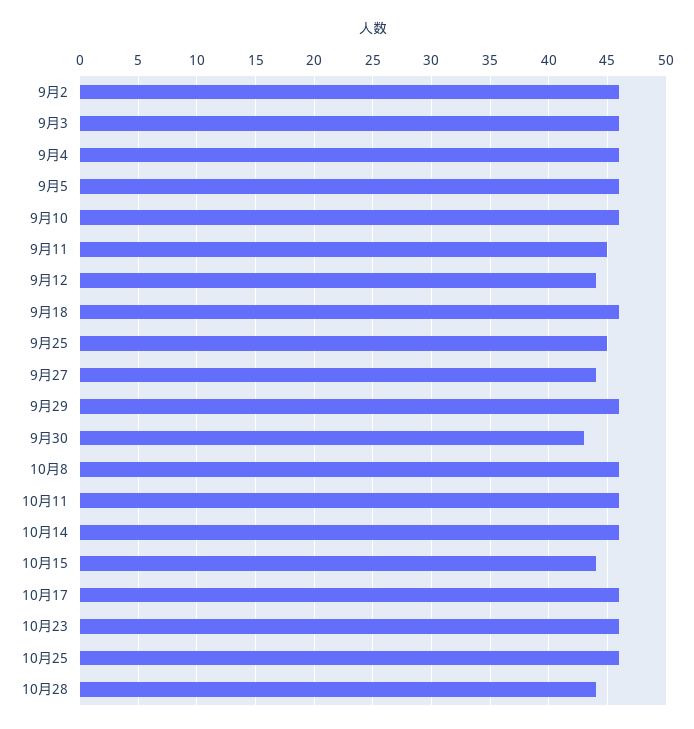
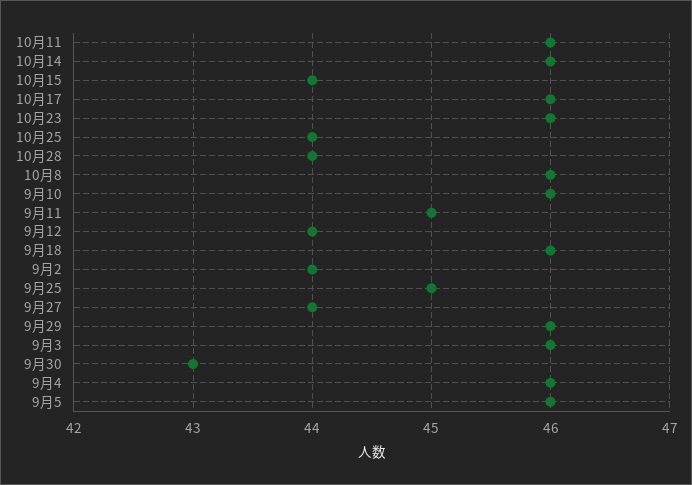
  {
-   "9月2": 46,
+   "9月2": 44,
    "9月3": 46,
    "9月4": 46,
    "9月5": 46,
    "9月10": 46,
    "9月11": 45,
    "9月12": 44,
    "9月18": 46,
    "9月25": 45,
    "9月27": 44,
    "9月29": 46,
    "9月30": 43,
    "10月8": 46,
    "10月11": 46,
    "10月14": 46,
    "10月15": 44,
    "10月17": 46,
    "10月23": 46,
-   "10月25": 46,
+   "10月25": 44,
    "10月28": 44
  }

